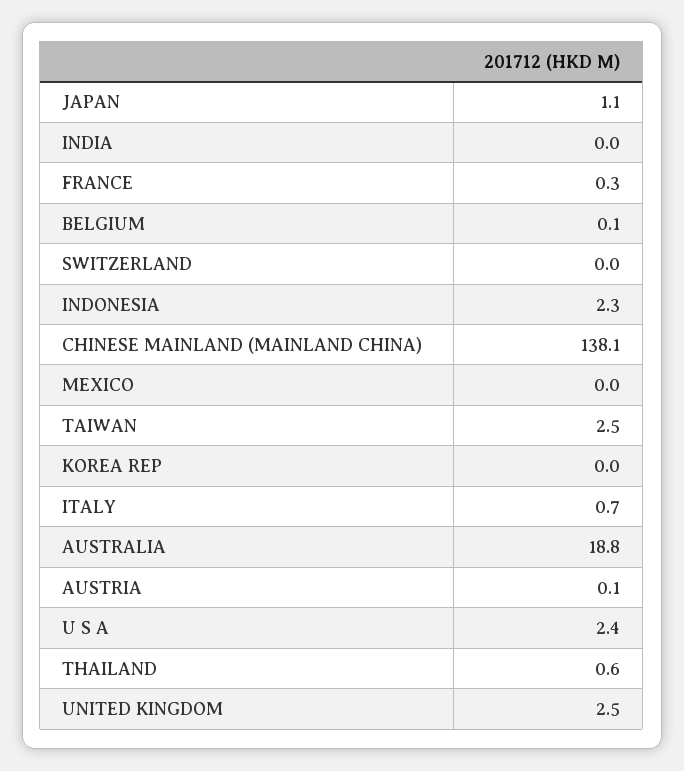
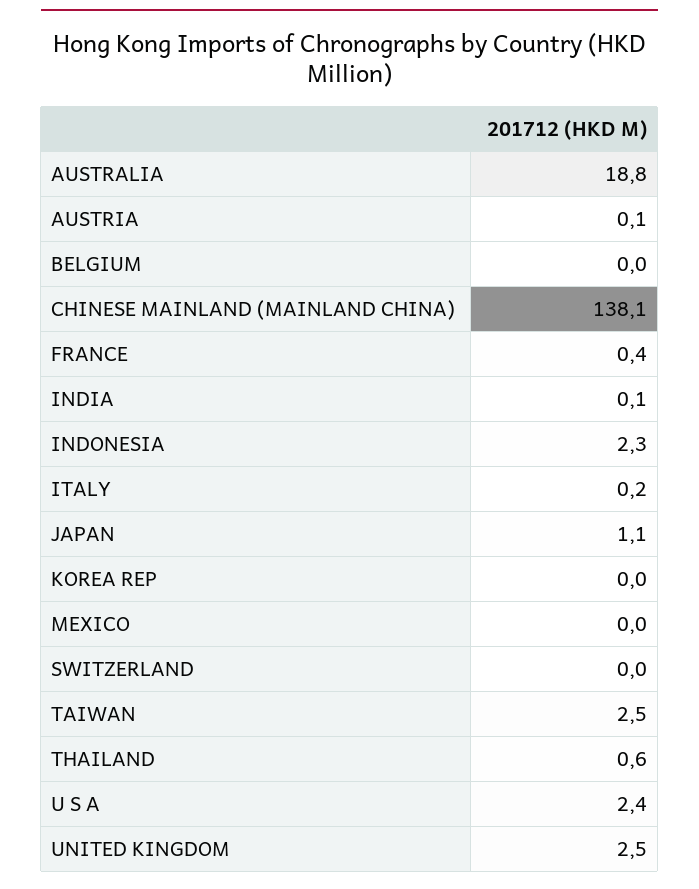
  {
    "JAPAN": 1.1,
-   "INDIA": 0,
+   "INDIA": 0.1,
-   "FRANCE": 0.3,
+   "FRANCE": 0.4,
-   "BELGIUM": 0.1,
+   "BELGIUM": 0,
    "SWITZERLAND": 0,
    "INDONESIA": 2.3,
    "CHINESE MAINLAND (MAINLAND CHINA)": 138.1,
    "MEXICO": 0,
    "TAIWAN": 2.5,
    "KOREA REP": 0,
-   "ITALY": 0.7,
+   "ITALY": 0.2,
    "AUSTRALIA": 18.8,
    "AUSTRIA": 0.1,
    "U S A": 2.4,
    "THAILAND": 0.6,
    "UNITED KINGDOM": 2.5
  }

